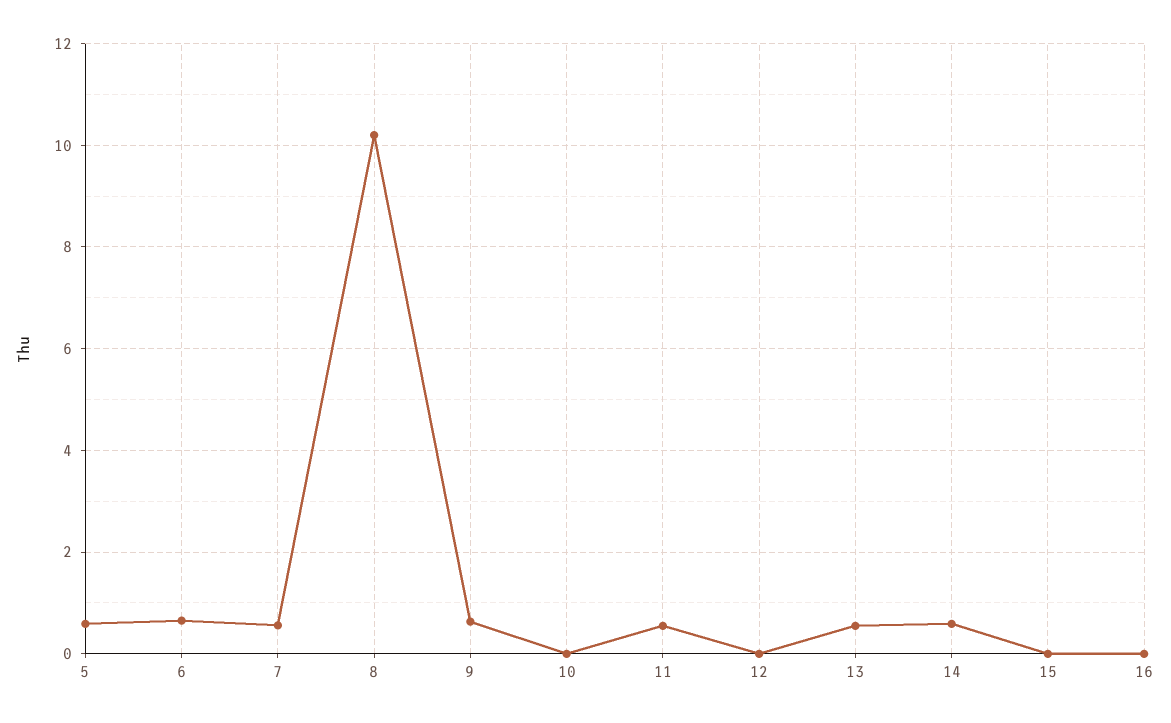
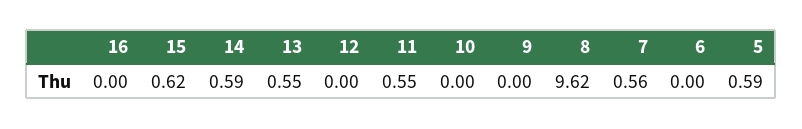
  {
    "5": 0.59,
-   "6": 0.6,
+   "6": 0,
    "7": 0.56,
-   "8": 10.2,
+   "8": 9.62,
-   "9": 0.6,
+   "9": 0,
    "10": 0,
    "11": 0.55,
    "12": 0,
    "13": 0.55,
    "14": 0.59,
-   "15": 0,
+   "15": 0.62,
    "16": 0
  }

